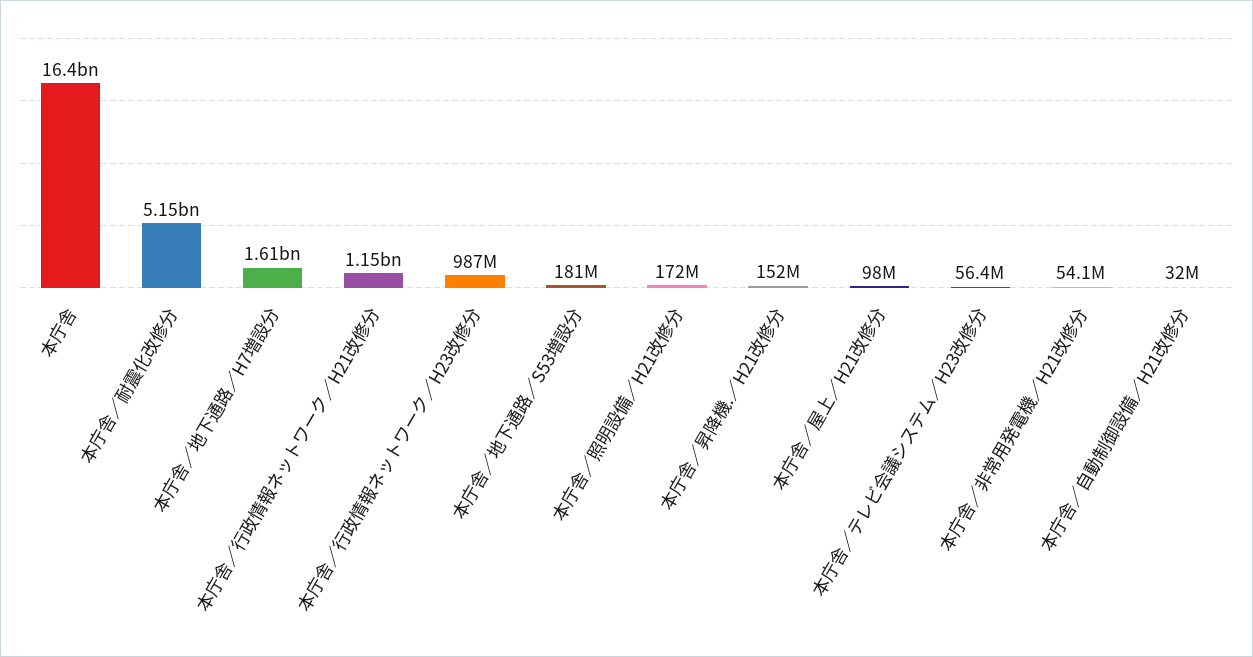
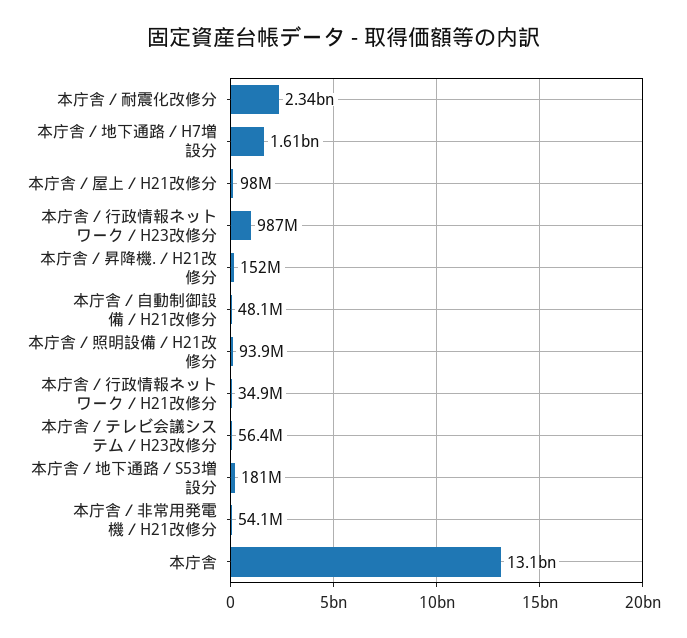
  {
-   "本庁舎": 16400000000,
+   "本庁舎": 13100000000,
-   "本庁舎／耐震化改修分": 5150000000,
+   "本庁舎／耐震化改修分": 2340000000,
    "本庁舎／地下通路／H7増設分": 1610000000,
-   "本庁舎／行政情報ネットワーク／H21改修分": 1150000000,
+   "本庁舎／行政情報ネットワーク／H21改修分": 34900000,
    "本庁舎／行政情報ネットワーク／H23改修分": 987000000,
    "本庁舎／地下通路／S53増設分": 181000000,
-   "本庁舎／照明設備／H21改修分": 172000000,
+   "本庁舎／照明設備／H21改修分": 93900000,
    "本庁舎／昇降機.／H21改修分": 152000000,
    "本庁舎／屋上／H21改修分": 98000000,
    "本庁舎／テレビ会議システム／H23改修分": 56400000,
    "本庁舎／非常用発電機／H21改修分": 54100000,
-   "本庁舎／自動制御設備／H21改修分": 32000000
+   "本庁舎／自動制御設備／H21改修分": 48100000
  }

